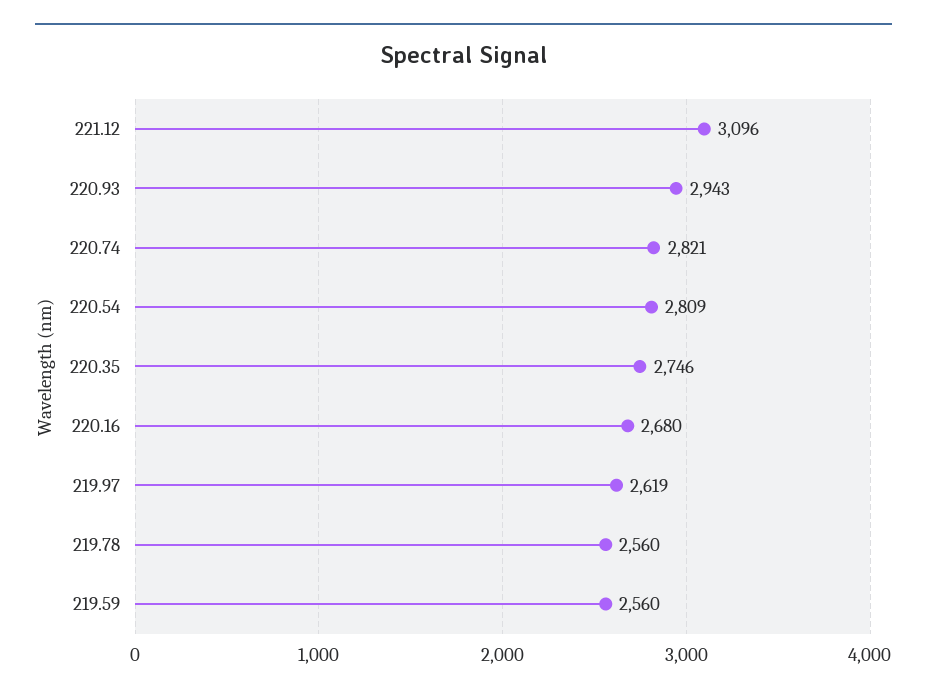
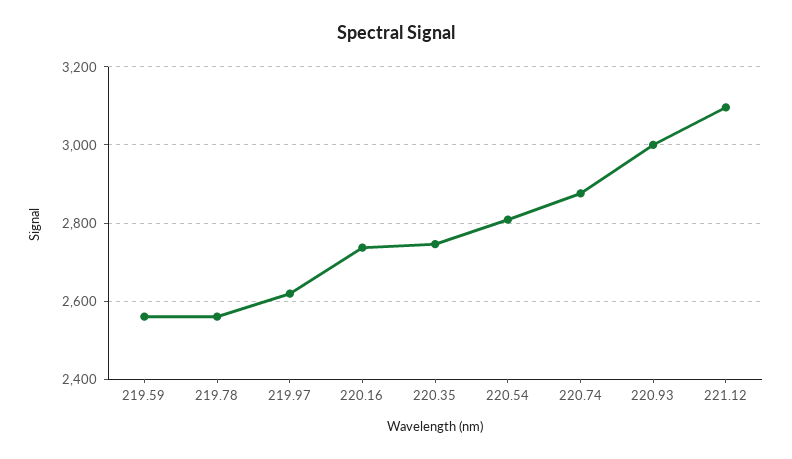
  {
    "221.12": 3096,
-   "220.93": 2943,
+   "220.93": 3000,
-   "220.74": 2821,
+   "220.74": 2880,
    "220.54": 2809,
    "220.35": 2746,
-   "220.16": 2680,
+   "220.16": 2740,
    "219.97": 2619,
    "219.78": 2560,
    "219.59": 2560
  }

